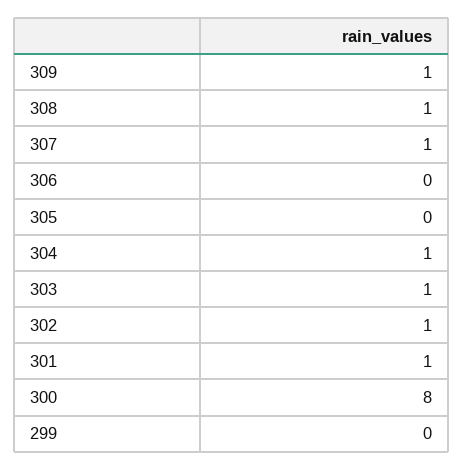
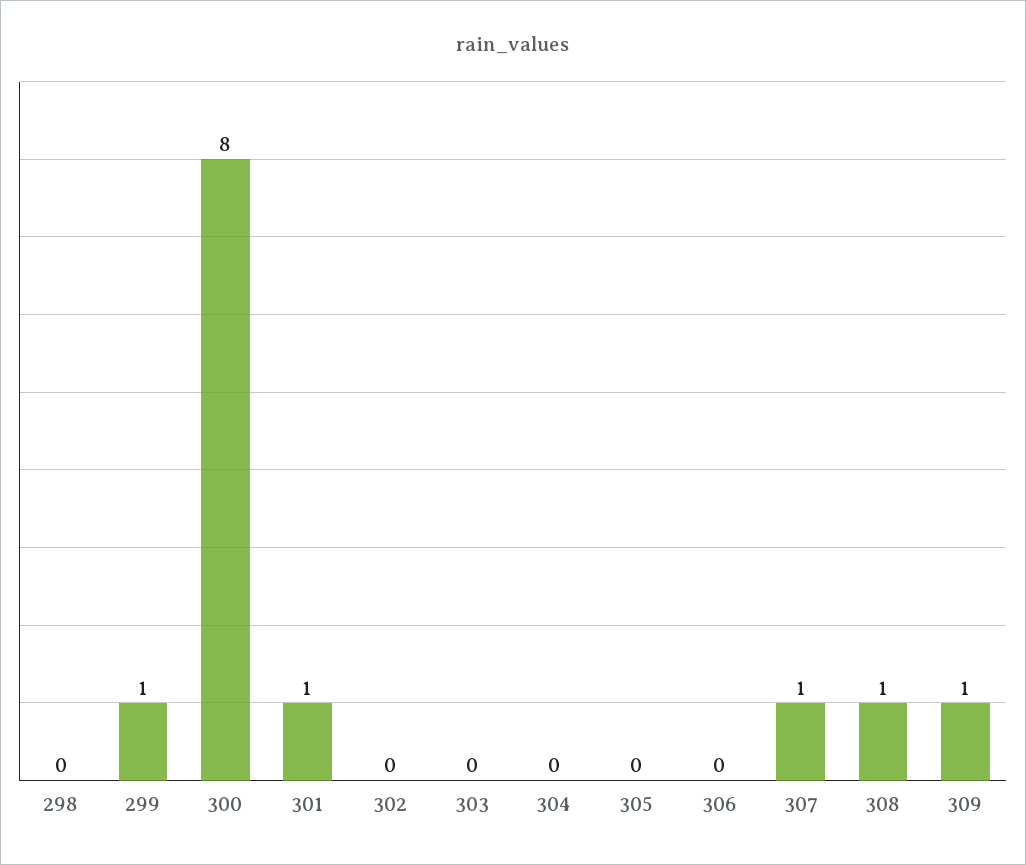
  {
    "309": 1,
    "308": 1,
    "307": 1,
    "306": 0,
    "305": 0,
-   "304": 1,
+   "304": 0,
-   "303": 1,
+   "303": 0,
-   "302": 1,
+   "302": 0,
    "301": 1,
    "300": 8,
-   "299": 0
+   "299": 1,
+   "298": 0
  }

